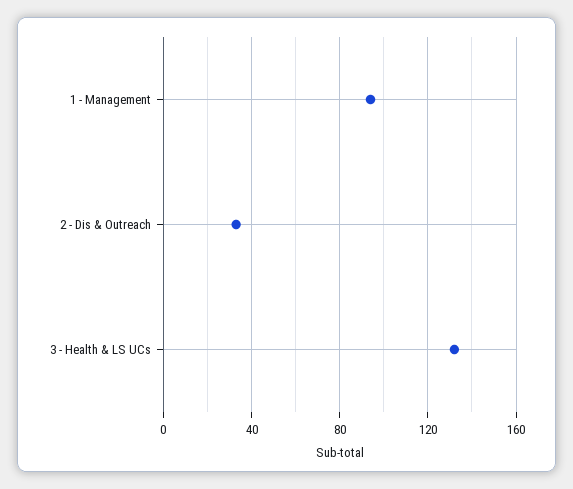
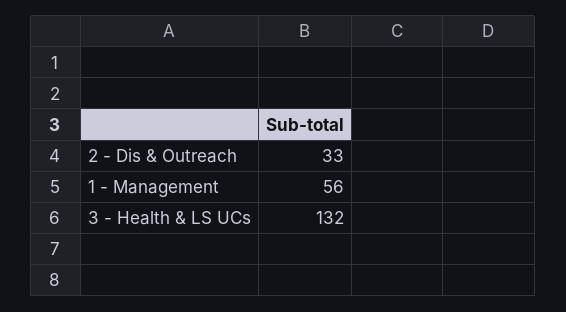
  {
-   "1 - Management": 95,
+   "1 - Management": 56,
    "2 - Dis & Outreach": 33,
    "3 - Health & LS UCs": 132
  }

